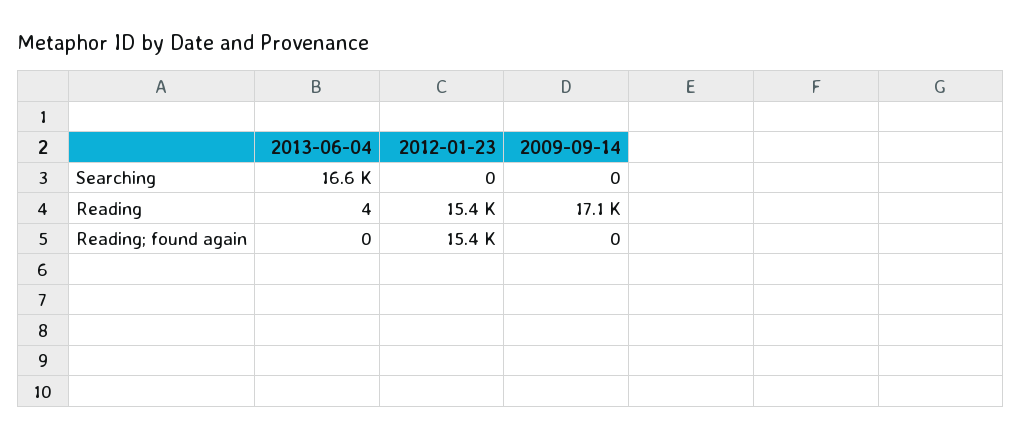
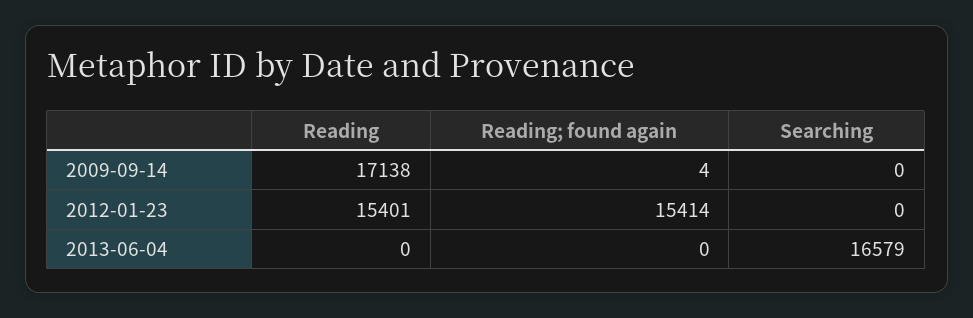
  {
    "2013-06-04": {
      "Searching": 16579,
-     "Reading": 4,
+     "Reading": 0,
      "Reading; found again": 0
    },
    "2012-01-23": {
      "Searching": 0,
      "Reading": 15401,
      "Reading; found again": 15414
    },
    "2009-09-14": {
      "Searching": 0,
      "Reading": 17138,
-     "Reading; found again": 0
+     "Reading; found again": 4
    }
  }

